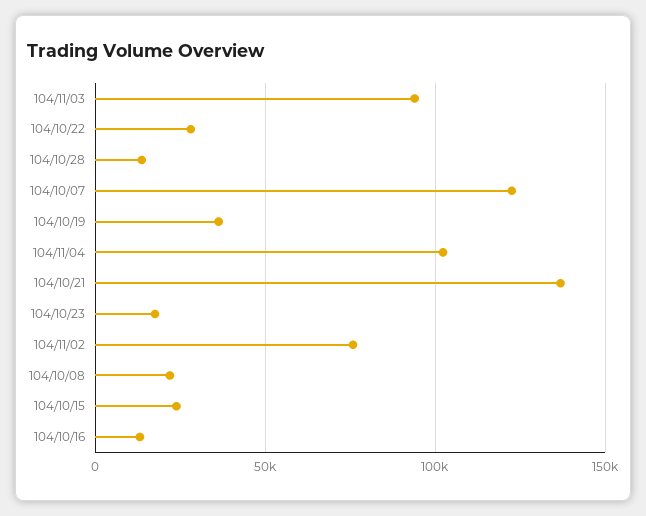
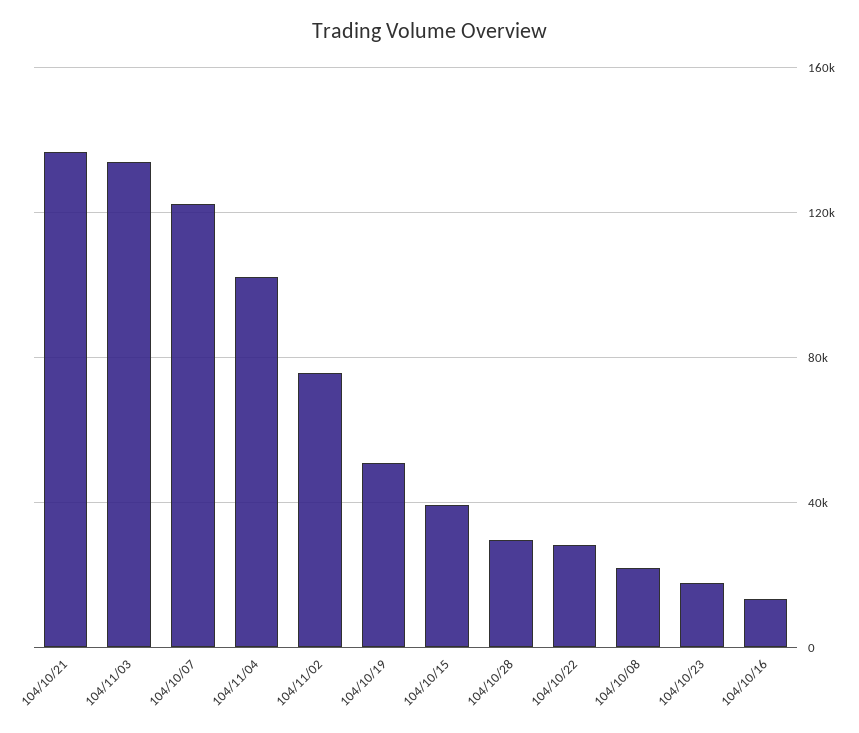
  {
-   "104/11/03": 95000,
+   "104/11/03": 135000,
    "104/10/22": 30000,
-   "104/10/28": 15000,
+   "104/10/28": 30000,
    "104/10/07": 120000,
-   "104/10/19": 35000,
+   "104/10/19": 50000,
    "104/11/04": 100000,
    "104/10/21": 135000,
    "104/10/23": 20000,
    "104/11/02": 75000,
    "104/10/08": 20000,
-   "104/10/15": 25000,
+   "104/10/15": 40000,
    "104/10/16": 15000
  }

